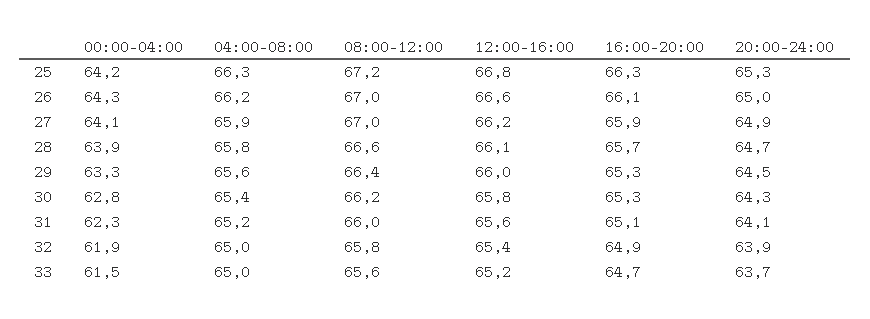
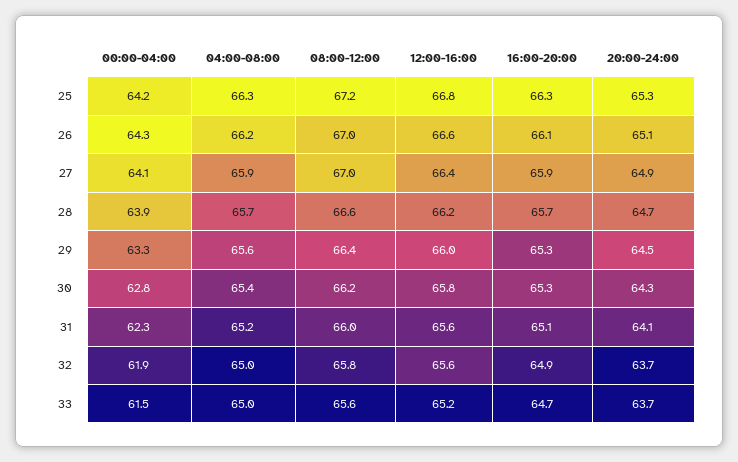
  {
    "00:00-04:00": {
      "25": 64.2,
      "26": 64.3,
      "27": 64.1,
      "28": 63.9,
      "29": 63.3,
      "30": 62.8,
      "31": 62.3,
      "32": 61.9,
      "33": 61.5
    },
    "04:00-08:00": {
      "25": 66.3,
      "26": 66.2,
      "27": 65.9,
-     "28": 65.8,
+     "28": 65.7,
      "29": 65.6,
      "30": 65.4,
      "31": 65.2,
      "32": 65,
      "33": 65
    },
    "08:00-12:00": {
      "25": 67.2,
      "26": 67,
      "27": 67,
      "28": 66.6,
      "29": 66.4,
      "30": 66.2,
      "31": 66,
      "32": 65.8,
      "33": 65.6
    },
    "12:00-16:00": {
      "25": 66.8,
      "26": 66.6,
-     "27": 66.2,
+     "27": 66.4,
-     "28": 66.1,
+     "28": 66.2,
      "29": 66,
      "30": 65.8,
      "31": 65.6,
-     "32": 65.4,
+     "32": 65.6,
      "33": 65.2
    },
    "16:00-20:00": {
      "25": 66.3,
      "26": 66.1,
      "27": 65.9,
      "28": 65.7,
      "29": 65.3,
      "30": 65.3,
      "31": 65.1,
      "32": 64.9,
      "33": 64.7
    },
    "20:00-24:00": {
      "25": 65.3,
-     "26": 65,
+     "26": 65.1,
      "27": 64.9,
      "28": 64.7,
      "29": 64.5,
      "30": 64.3,
      "31": 64.1,
-     "32": 63.9,
+     "32": 63.7,
      "33": 63.7
    }
  }

